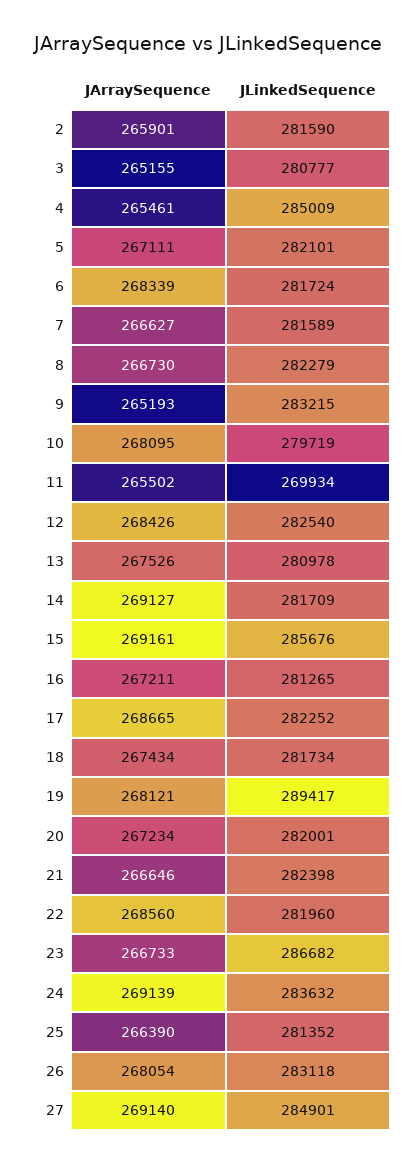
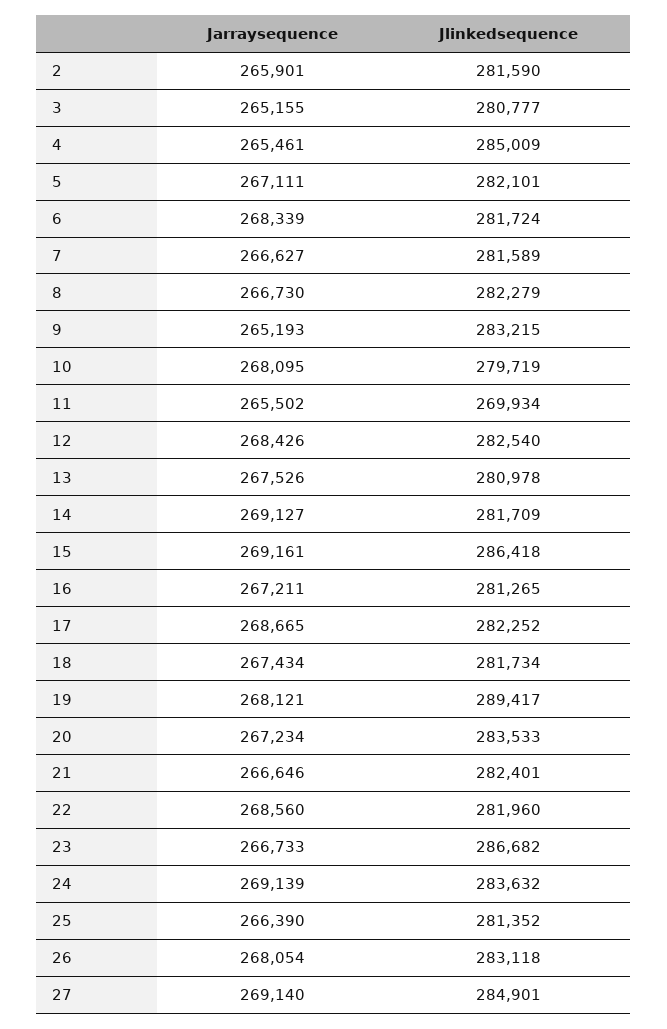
  {
    "JArraySequence": {
      "2": 265901,
      "3": 265155,
      "4": 265461,
      "5": 267111,
      "6": 268339,
      "7": 266627,
      "8": 266730,
      "9": 265193,
      "10": 268095,
      "11": 265502,
      "12": 268426,
      "13": 267526,
      "14": 269127,
      "15": 269161,
      "16": 267211,
      "17": 268665,
      "18": 267434,
      "19": 268121,
      "20": 267234,
      "21": 266646,
      "22": 268560,
      "23": 266733,
      "24": 269139,
      "25": 266390,
      "26": 268054,
      "27": 269140
    },
    "JLinkedSequence": {
      "2": 281590,
      "3": 280777,
      "4": 285009,
      "5": 282101,
      "6": 281724,
      "7": 281589,
      "8": 282279,
      "9": 283215,
      "10": 279719,
      "11": 269934,
      "12": 282540,
      "13": 280978,
      "14": 281709,
-     "15": 285676,
+     "15": 286418,
      "16": 281265,
      "17": 282252,
      "18": 281734,
      "19": 289417,
-     "20": 282001,
+     "20": 283533,
-     "21": 282398,
+     "21": 282401,
      "22": 281960,
      "23": 286682,
      "24": 283632,
      "25": 281352,
      "26": 283118,
      "27": 284901
    }
  }

